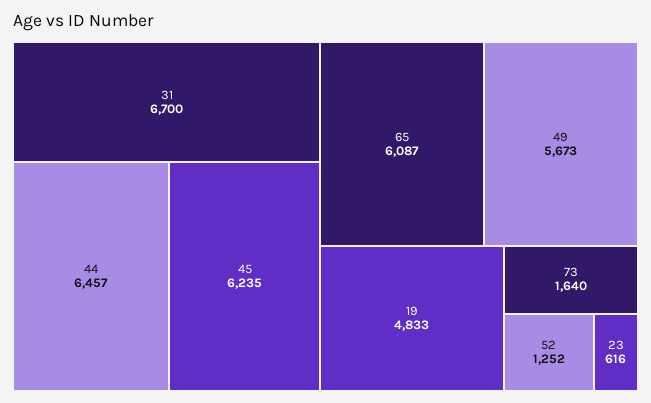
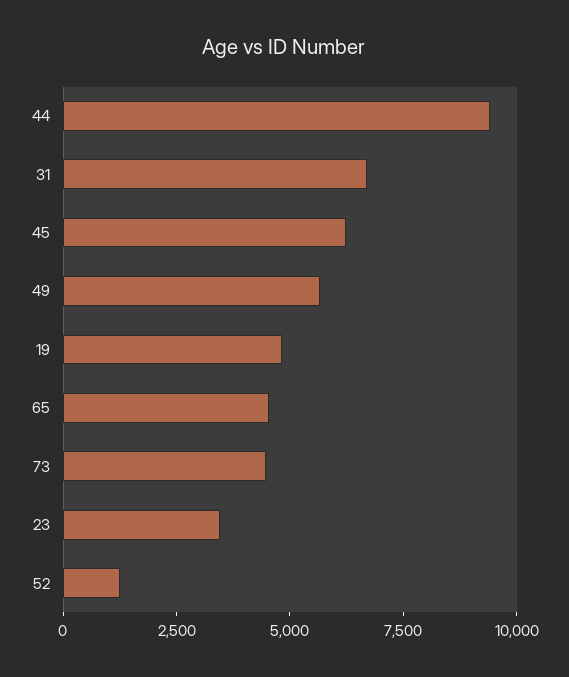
  {
    "31": 6700,
-   "44": 6457,
+   "44": 9500,
    "45": 6235,
-   "65": 6087,
+   "65": 4500,
    "49": 5673,
    "19": 4833,
-   "73": 1640,
+   "73": 4500,
    "52": 1252,
-   "23": 616
+   "23": 3500
  }

